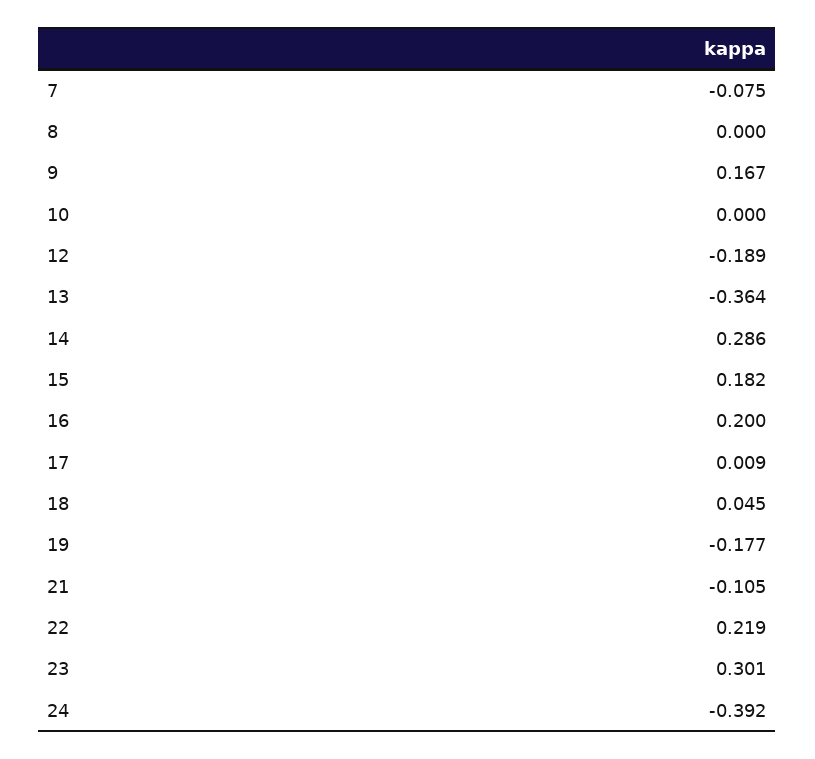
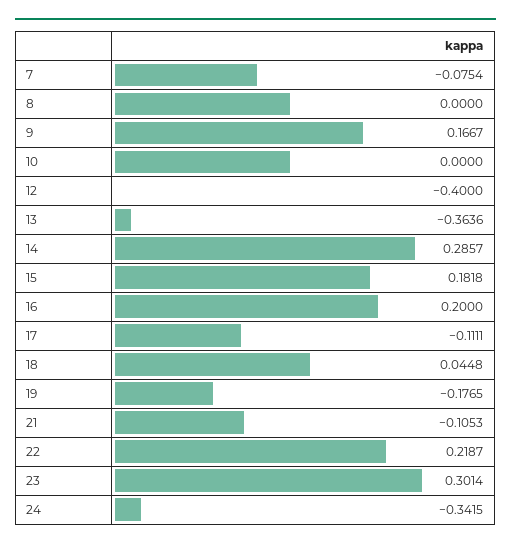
  {
    "7": -0.0754,
    "8": 0,
    "9": 0.1667,
    "10": 0,
-   "12": -0.189,
+   "12": -0.4,
    "13": -0.3636,
    "14": 0.2857,
    "15": 0.1818,
    "16": 0.2,
-   "17": 0.009,
+   "17": -0.1111,
    "18": 0.0448,
    "19": -0.1765,
    "21": -0.1053,
    "22": 0.2187,
    "23": 0.3014,
-   "24": -0.392
+   "24": -0.3415
  }

